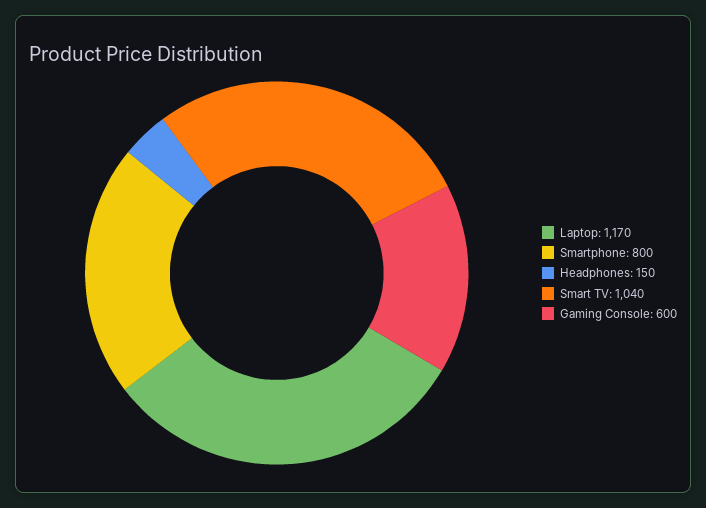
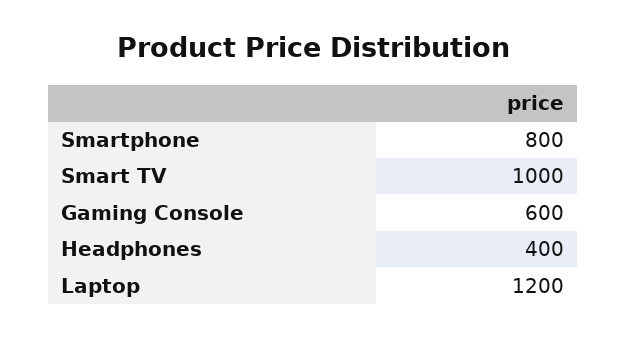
  {
-   "Laptop": 1170,
+   "Laptop": 1200,
    "Smartphone": 800,
-   "Headphones": 150,
+   "Headphones": 400,
-   "Smart TV": 1040,
+   "Smart TV": 1000,
    "Gaming Console": 600
  }

